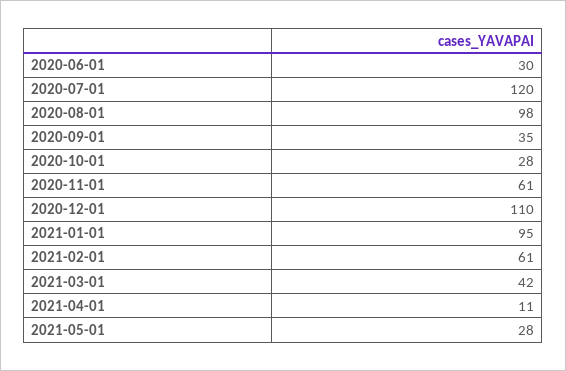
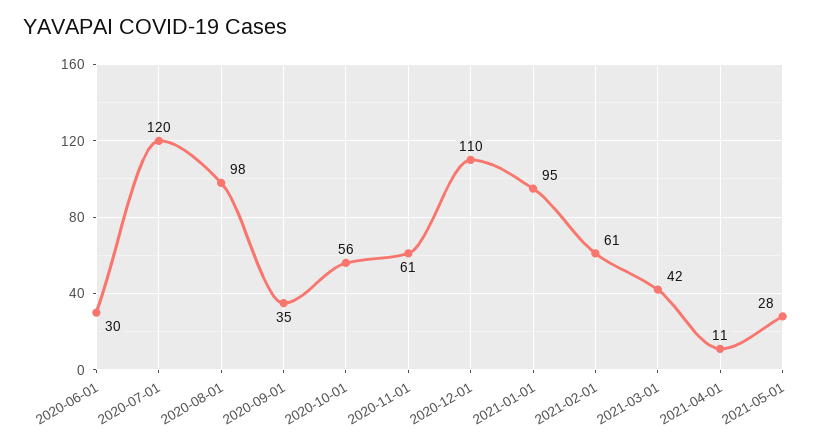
  {
    "2020-06-01": 30,
    "2020-07-01": 120,
    "2020-08-01": 98,
    "2020-09-01": 35,
-   "2020-10-01": 28,
+   "2020-10-01": 56,
    "2020-11-01": 61,
    "2020-12-01": 110,
    "2021-01-01": 95,
    "2021-02-01": 61,
    "2021-03-01": 42,
    "2021-04-01": 11,
    "2021-05-01": 28
  }

